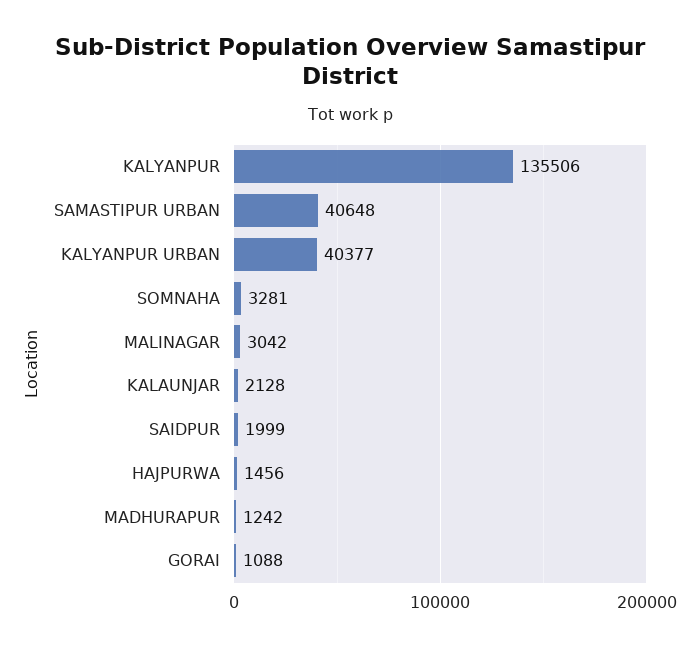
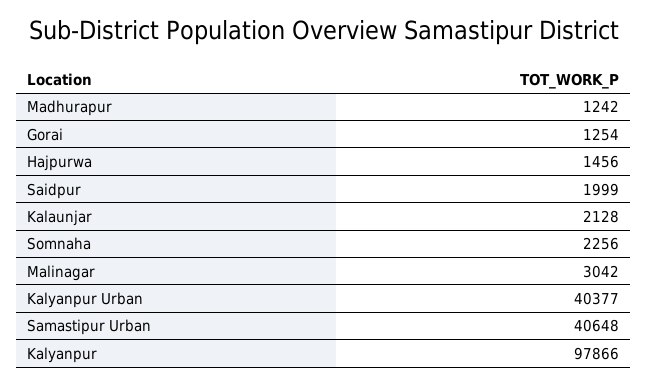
  {
-   "KALYANPUR": 135506,
+   "KALYANPUR": 97866,
    "SAMASTIPUR URBAN": 40648,
    "KALYANPUR URBAN": 40377,
-   "SOMNAHA": 3281,
+   "SOMNAHA": 2256,
    "MALINAGAR": 3042,
    "KALAUNJAR": 2128,
    "SAIDPUR": 1999,
    "HAJPURWA": 1456,
    "MADHURAPUR": 1242,
-   "GORAI": 1088
+   "GORAI": 1254
  }

